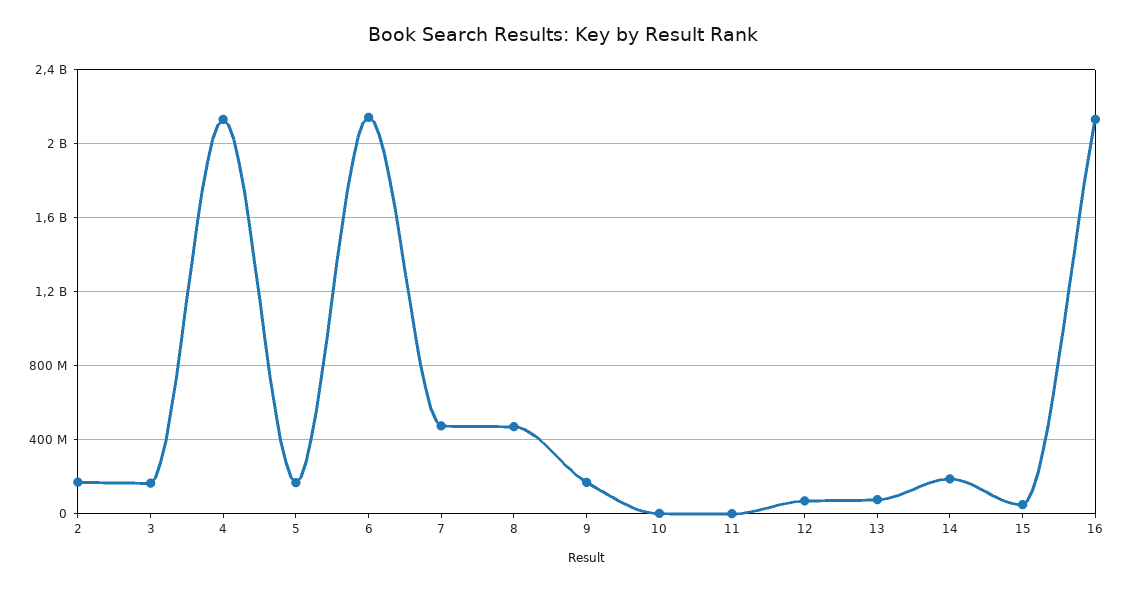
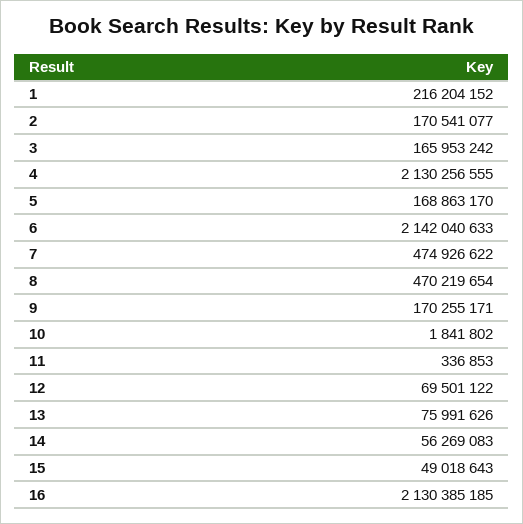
  {
    "2": 170541077,
    "3": 165953242,
    "4": 2130256555,
    "5": 168863170,
    "6": 2142040633,
    "7": 474926622,
    "8": 470219654,
    "9": 170255171,
    "10": 1841802,
    "11": 336853,
    "12": 69501122,
    "13": 75991626,
-   "14": 200000000,
+   "14": 56269083,
    "15": 49018643,
-   "16": 2130385185
+   "16": 2130385185,
+   "1": 216204152
  }

